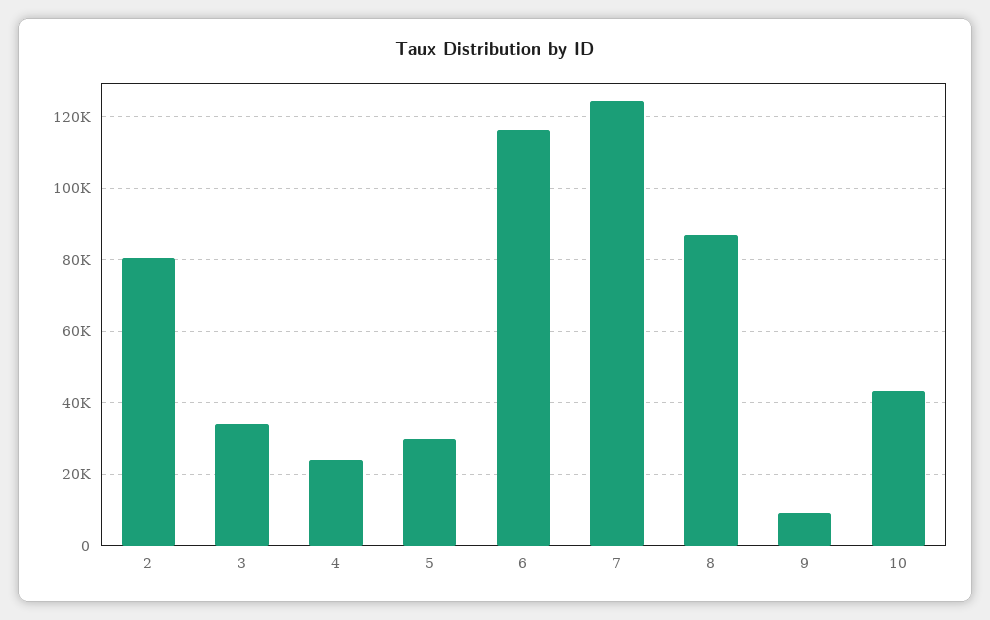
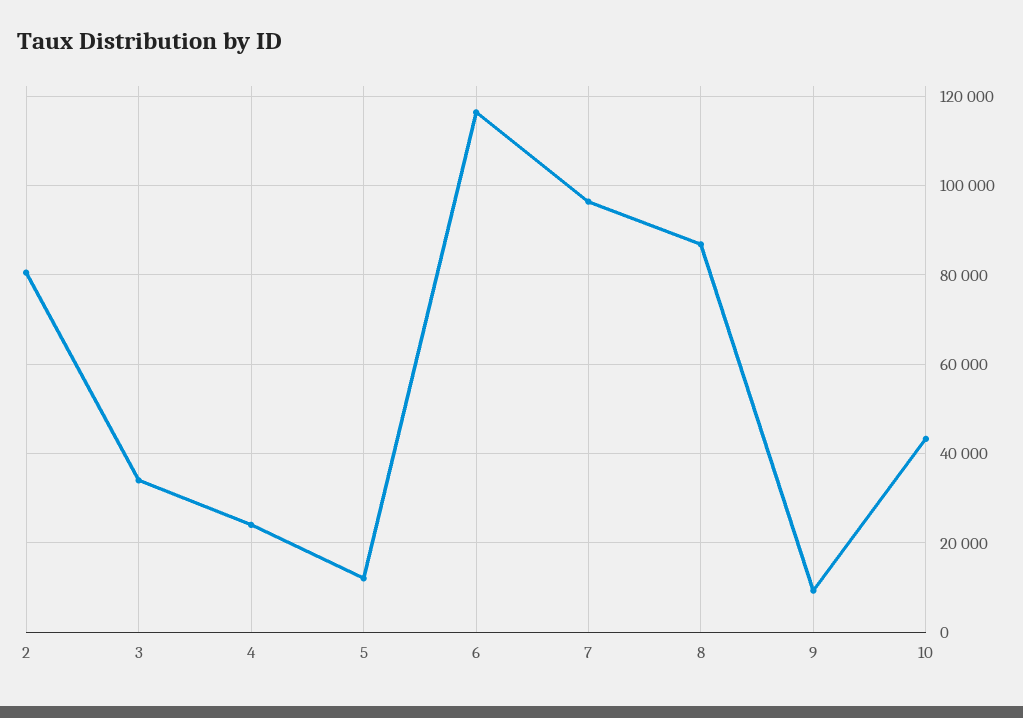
  {
    "2": 80000,
    "3": 34000,
    "4": 24000,
-   "5": 30000,
+   "5": 12000,
    "6": 116000,
-   "7": 124000,
+   "7": 96000,
    "8": 86000,
    "9": 10000,
    "10": 44000
  }

